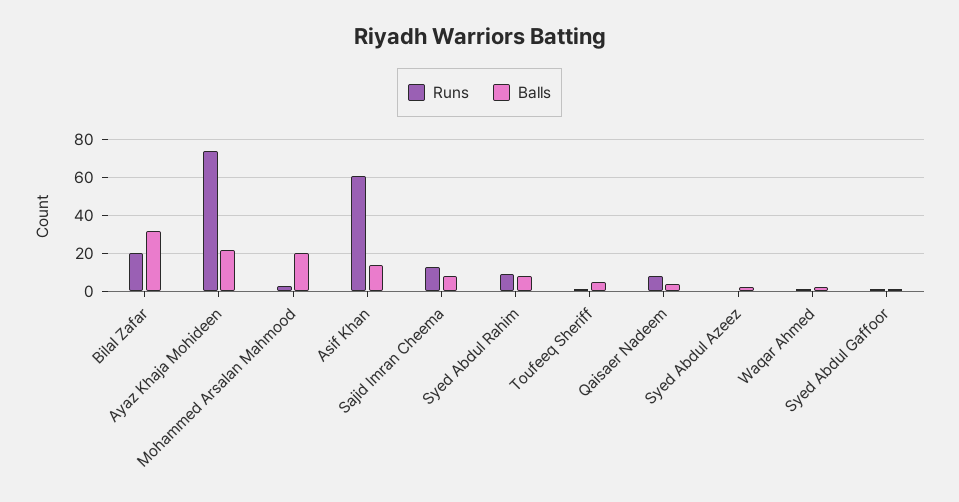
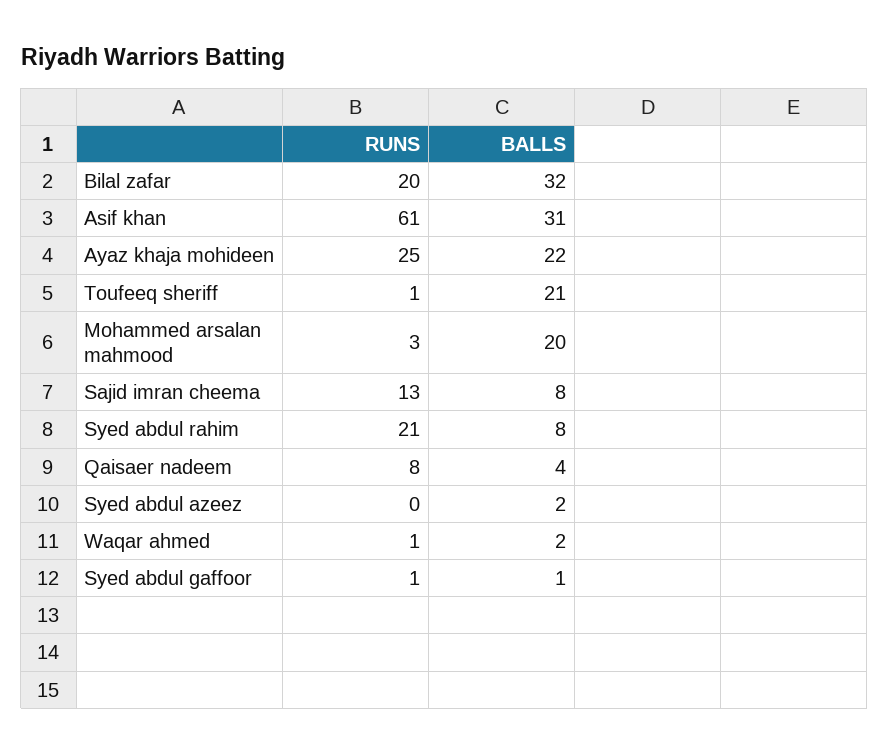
  {
    "Runs": {
      "Bilal Zafar": 20,
-     "Ayaz Khaja Mohideen": 75,
+     "Ayaz Khaja Mohideen": 25,
      "Mohammed Arsalan Mahmood": 3,
      "Asif Khan": 61,
      "Sajid Imran Cheema": 13,
-     "Syed Abdul Rahim": 10,
+     "Syed Abdul Rahim": 21,
      "Toufeeq Sheriff": 1,
      "Qaisaer Nadeem": 8,
      "Syed Abdul Azeez": 0,
      "Waqar Ahmed": 1,
      "Syed Abdul Gaffoor": 1
    },
    "Balls": {
      "Bilal Zafar": 32,
      "Ayaz Khaja Mohideen": 22,
      "Mohammed Arsalan Mahmood": 20,
-     "Asif Khan": 15,
+     "Asif Khan": 31,
      "Sajid Imran Cheema": 8,
      "Syed Abdul Rahim": 8,
-     "Toufeeq Sheriff": 5,
+     "Toufeeq Sheriff": 21,
      "Qaisaer Nadeem": 4,
      "Syed Abdul Azeez": 2,
      "Waqar Ahmed": 2,
      "Syed Abdul Gaffoor": 1
    }
  }

